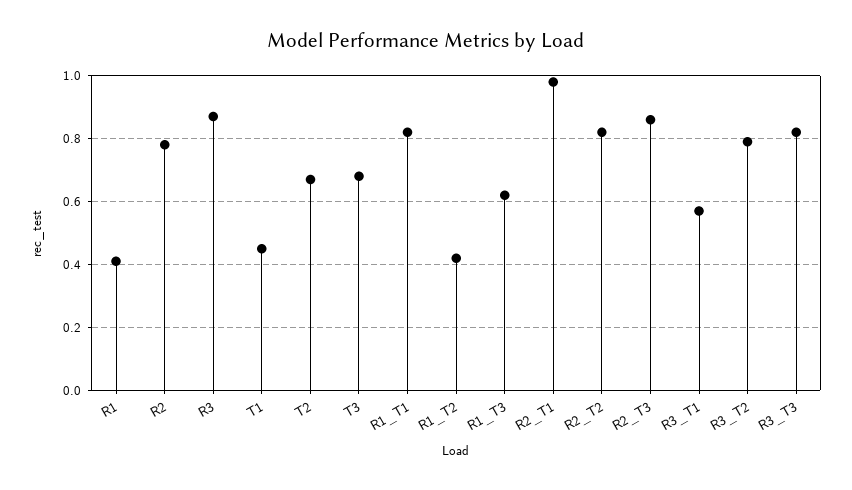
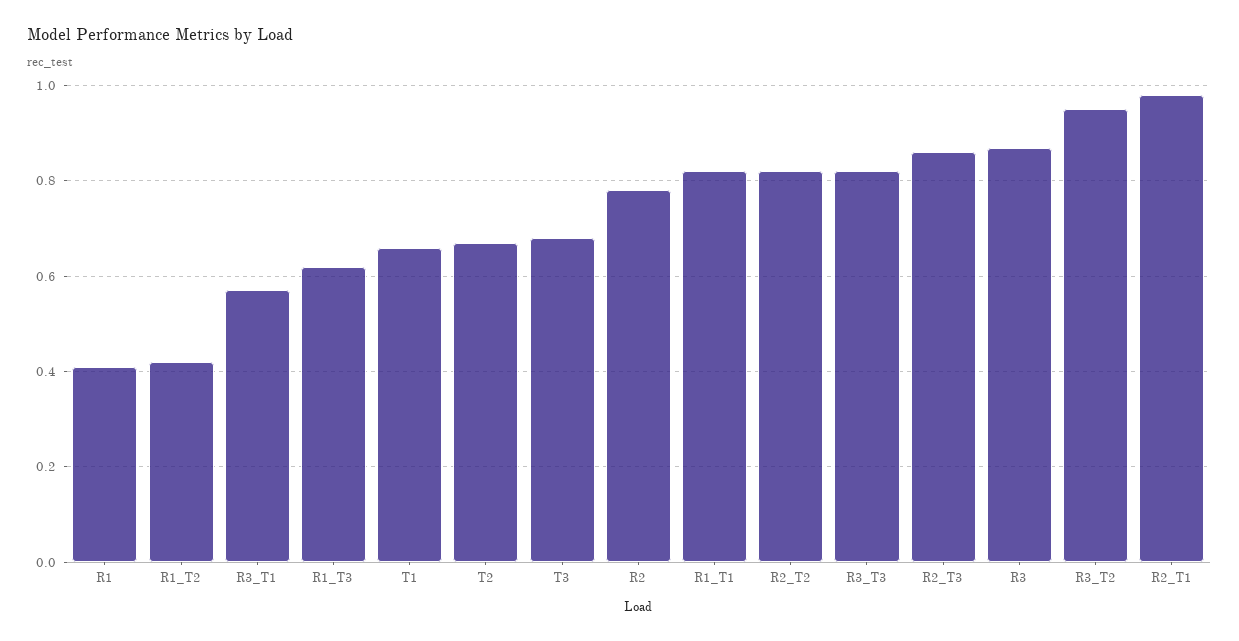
  {
    "R1": 0.4,
    "R2": 0.8,
    "R3": 0.85,
-   "T1": 0.45,
+   "T1": 0.65,
    "T2": 0.65,
    "T3": 0.7,
    "R1_T1": 0.8,
    "R1_T2": 0.4,
    "R1_T3": 0.6,
    "R2_T1": 1,
    "R2_T2": 0.8,
    "R2_T3": 0.85,
    "R3_T1": 0.55,
-   "R3_T2": 0.8,
+   "R3_T2": 0.95,
    "R3_T3": 0.8
  }

